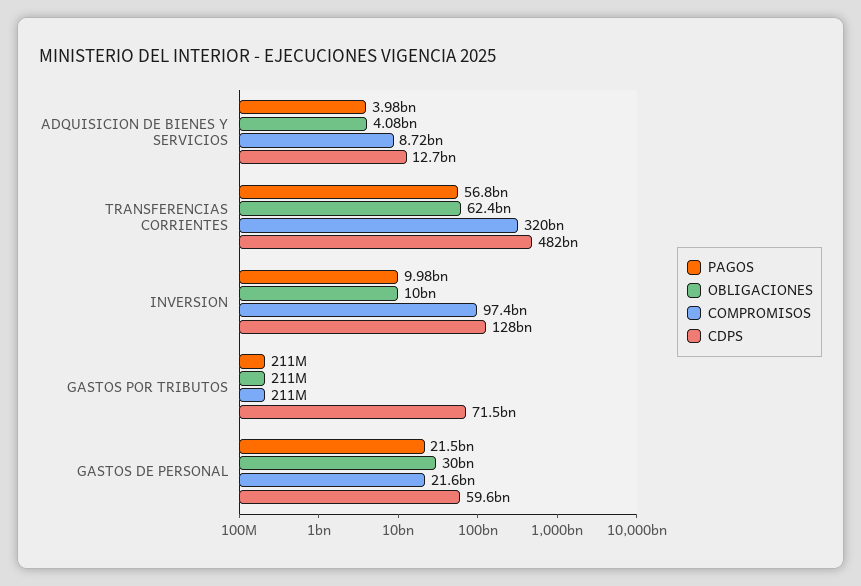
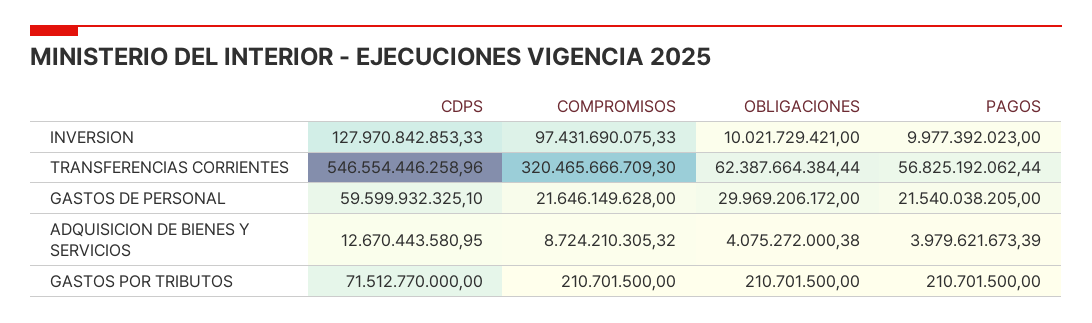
  {
    "PAGOS": {
      "ADQUISICION DE BIENES Y SERVICIOS": 3979621673.39,
      "TRANSFERENCIAS CORRIENTES": 56825192062.44,
      "INVERSION": 9977392023,
      "GASTOS POR TRIBUTOS": 210701500,
      "GASTOS DE PERSONAL": 21540038205
    },
    "OBLIGACIONES": {
      "ADQUISICION DE BIENES Y SERVICIOS": 4075272000.38,
      "TRANSFERENCIAS CORRIENTES": 62387664384.44,
      "INVERSION": 10021729421,
      "GASTOS POR TRIBUTOS": 210701500,
      "GASTOS DE PERSONAL": 29969206172
    },
    "COMPROMISOS": {
      "ADQUISICION DE BIENES Y SERVICIOS": 8724210305.32,
      "TRANSFERENCIAS CORRIENTES": 320465666709.3,
      "INVERSION": 97431690075.33,
      "GASTOS POR TRIBUTOS": 210701500,
      "GASTOS DE PERSONAL": 21646149628
    },
    "CDPS": {
      "ADQUISICION DE BIENES Y SERVICIOS": 12670443580.95,
-     "TRANSFERENCIAS CORRIENTES": 482000000000,
+     "TRANSFERENCIAS CORRIENTES": 546554446258.96,
      "INVERSION": 127970842853.33,
      "GASTOS POR TRIBUTOS": 71512770000,
      "GASTOS DE PERSONAL": 59599932325.1
    }
  }

